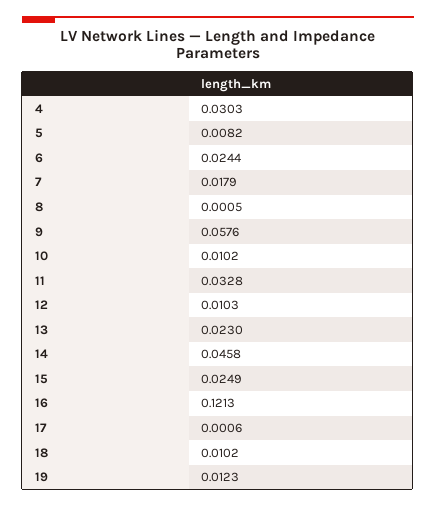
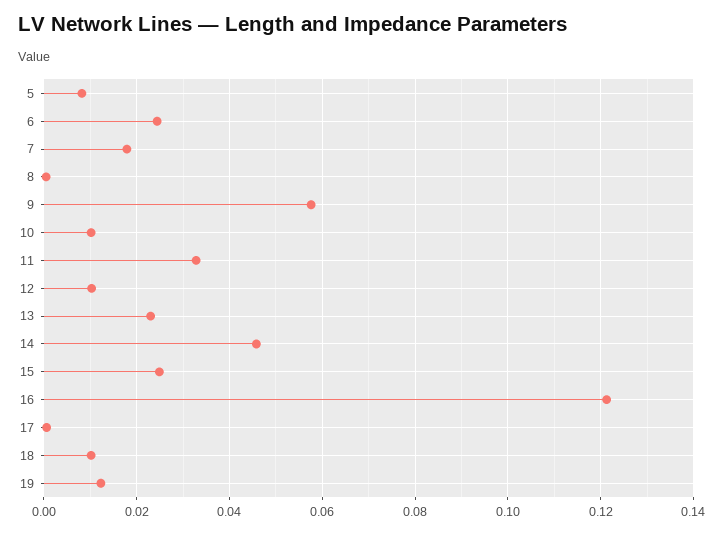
  {
-   "4": 0.0303,
    "5": 0.0082,
    "6": 0.0244,
    "7": 0.0179,
    "8": 0.0005,
    "9": 0.0576,
    "10": 0.0102,
    "11": 0.0328,
    "12": 0.0103,
    "13": 0.023,
    "14": 0.0458,
    "15": 0.0249,
    "16": 0.1213,
    "17": 0.0006,
    "18": 0.0102,
    "19": 0.0123
  }

